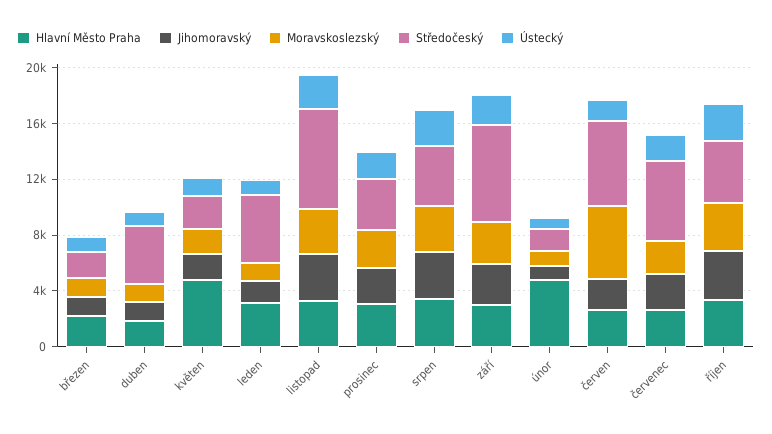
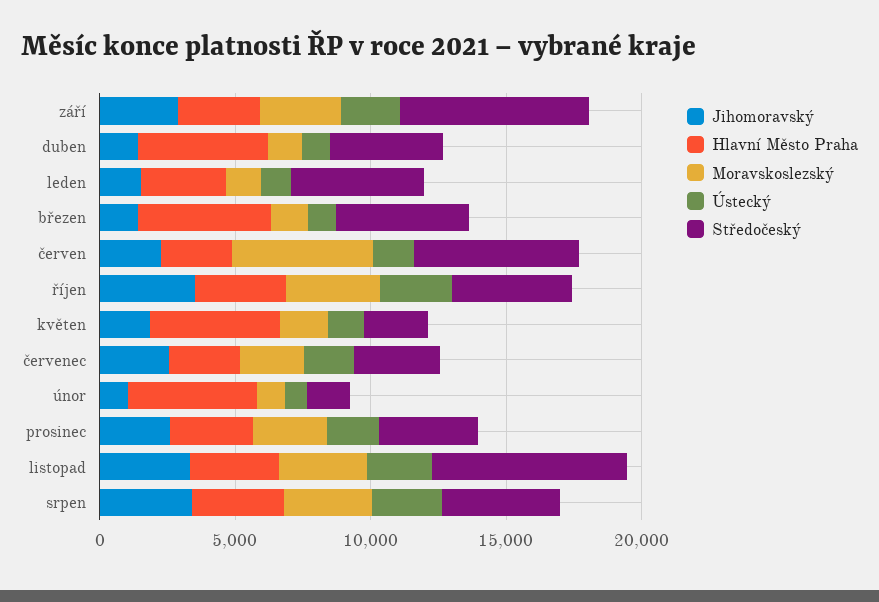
  {
    "Hlavní Město Praha": {
-     "březen": 2000,
+     "březen": 5000,
-     "duben": 2000,
+     "duben": 5000,
      "květen": 5000,
      "leden": 3000,
      "listopad": 3000,
      "prosinec": 3000,
      "srpen": 3000,
      "září": 3000,
      "únor": 5000,
      "červen": 3000,
      "červenec": 3000,
      "říjen": 3000
    },
    "Jihomoravský": {
      "březen": 1000,
      "duben": 1000,
      "květen": 2000,
      "leden": 2000,
      "listopad": 3000,
      "prosinec": 3000,
      "srpen": 3000,
      "září": 3000,
      "únor": 1000,
      "červen": 2000,
      "červenec": 3000,
      "říjen": 4000
    },
    "Moravskoslezský": {
      "březen": 1000,
      "duben": 1000,
      "květen": 2000,
      "leden": 1000,
      "listopad": 3000,
      "prosinec": 3000,
      "srpen": 3000,
      "září": 3000,
      "únor": 1000,
      "červen": 5000,
      "červenec": 2000,
      "říjen": 3000
    },
    "Středočeský": {
-     "březen": 2000,
+     "březen": 5000,
      "duben": 4000,
      "květen": 2000,
      "leden": 5000,
      "listopad": 7000,
      "prosinec": 4000,
      "srpen": 4000,
      "září": 7000,
      "únor": 2000,
      "červen": 6000,
-     "červenec": 6000,
+     "červenec": 3000,
      "říjen": 4000
    },
    "Ústecký": {
      "březen": 1000,
      "duben": 1000,
      "květen": 1000,
      "leden": 1000,
      "listopad": 2000,
      "prosinec": 2000,
      "srpen": 3000,
      "září": 2000,
      "únor": 1000,
      "červen": 2000,
      "červenec": 2000,
      "říjen": 3000
    }
  }

